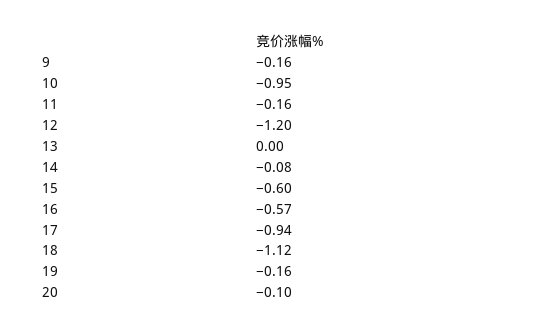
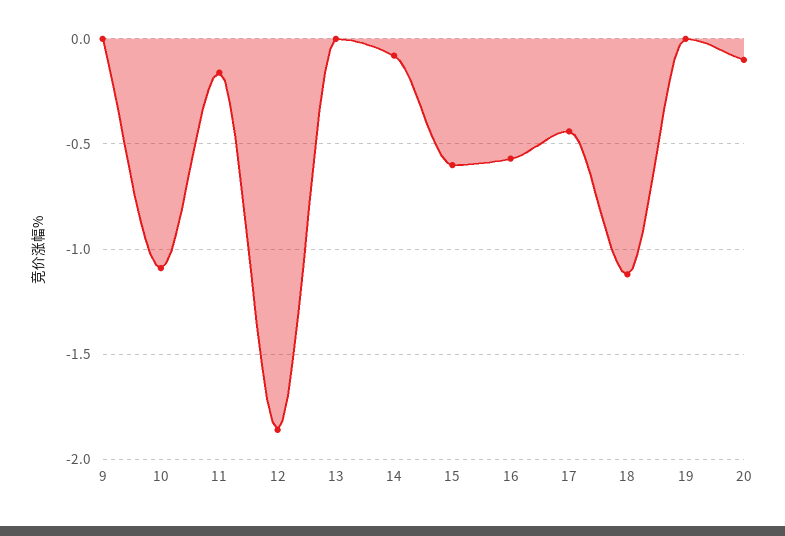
  {
-   "9": -0.16,
+   "9": 0,
-   "10": -0.95,
+   "10": -1.1,
    "11": -0.16,
-   "12": -1.2,
+   "12": -1.85,
    "13": 0,
    "14": -0.08,
    "15": -0.6,
    "16": -0.57,
-   "17": -0.94,
+   "17": -0.45,
    "18": -1.12,
-   "19": -0.16,
+   "19": 0,
    "20": -0.1
  }

